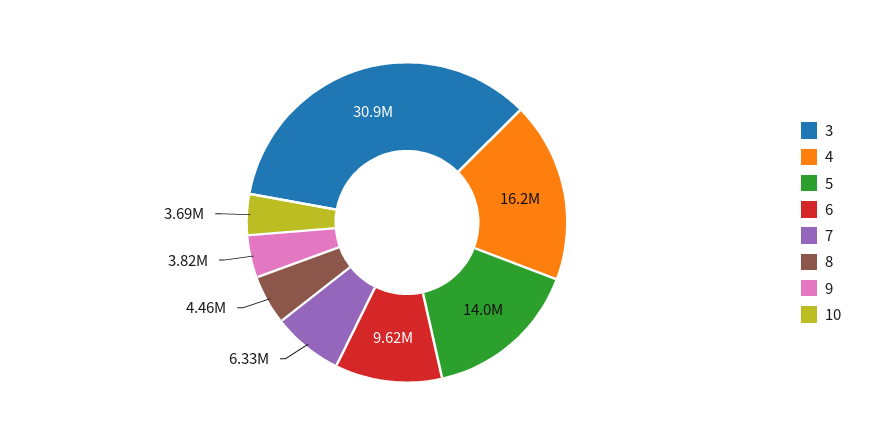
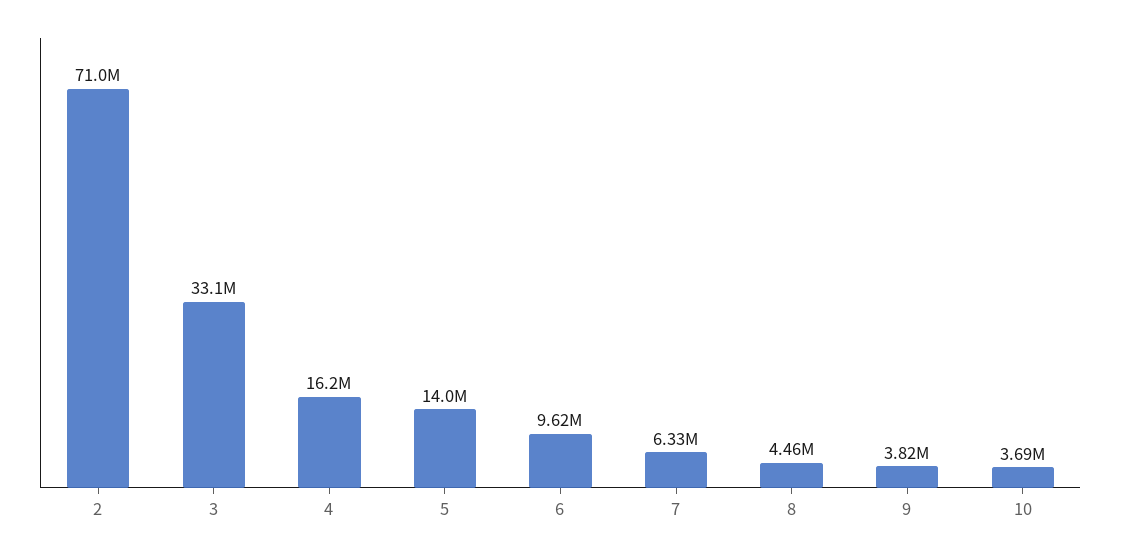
  {
-   "3": 30900000,
+   "3": 33100000,
    "4": 16200000,
    "5": 14000000,
    "6": 9620000,
    "7": 6330000,
    "8": 4460000,
    "9": 3820000,
-   "10": 3690000
+   "10": 3690000,
+   "2": 71000000
  }

